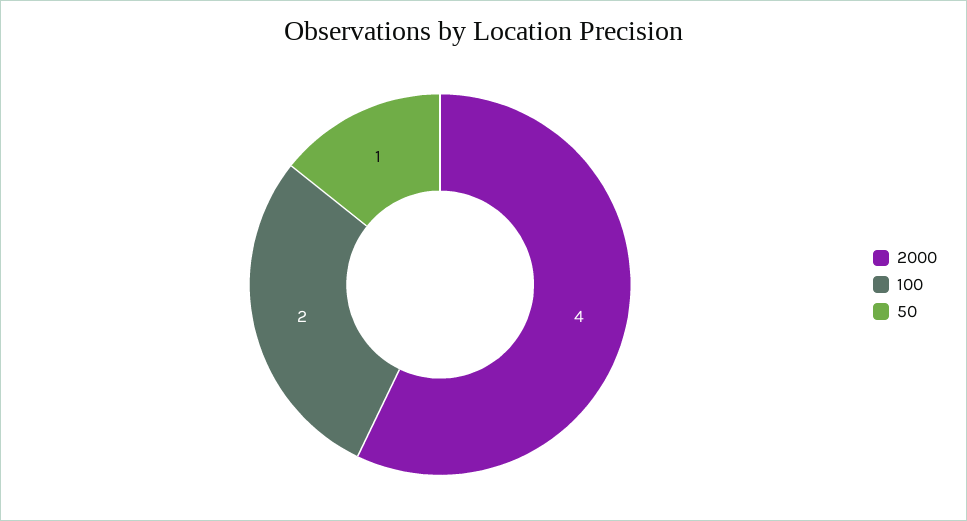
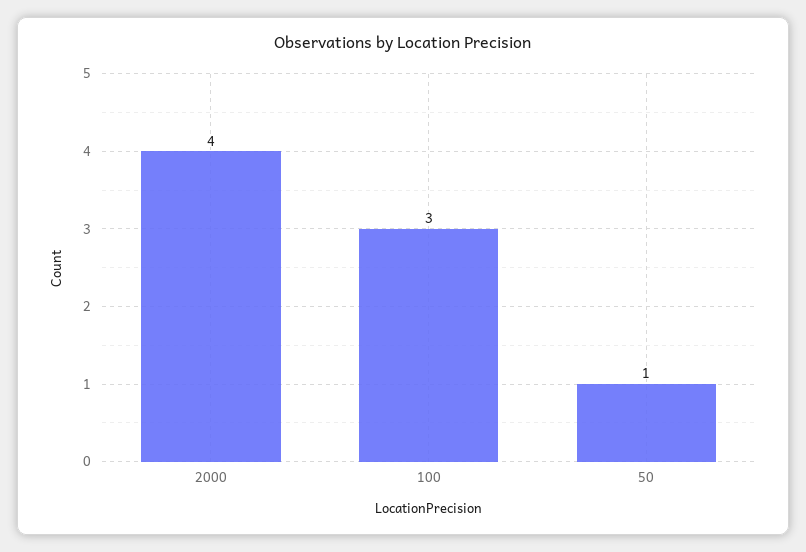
  {
    "2000": 4,
-   "100": 2,
+   "100": 3,
    "50": 1
  }

